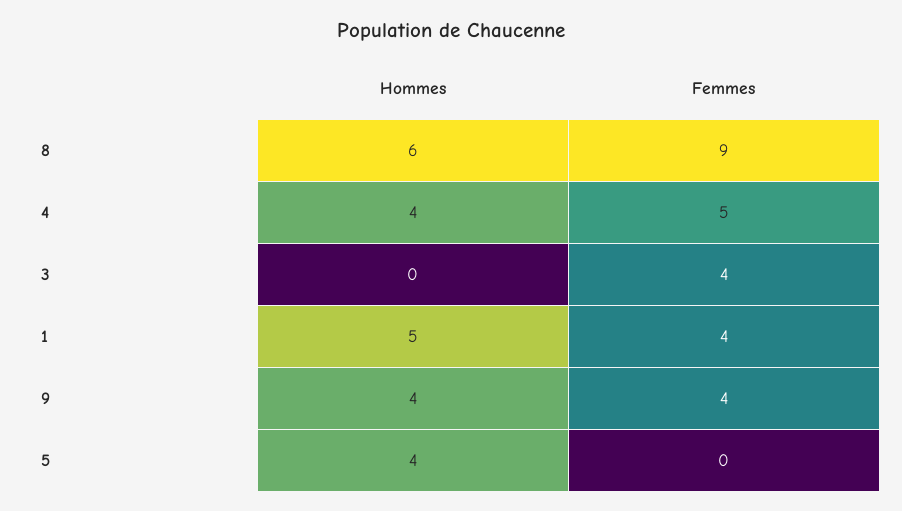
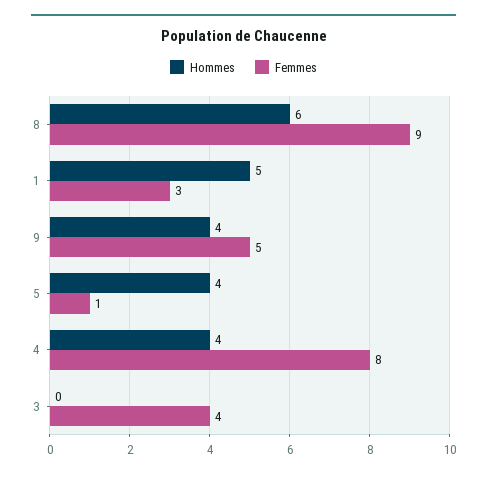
  {
    "Hommes": {
      "8": 6,
      "4": 4,
      "3": 0,
      "1": 5,
      "9": 4,
      "5": 4
    },
    "Femmes": {
      "8": 9,
-     "4": 5,
+     "4": 8,
      "3": 4,
-     "1": 4,
+     "1": 3,
-     "9": 4,
+     "9": 5,
-     "5": 0
+     "5": 1
    }
  }

